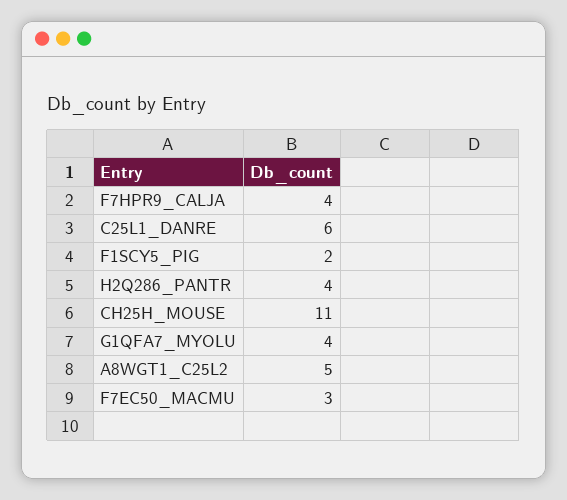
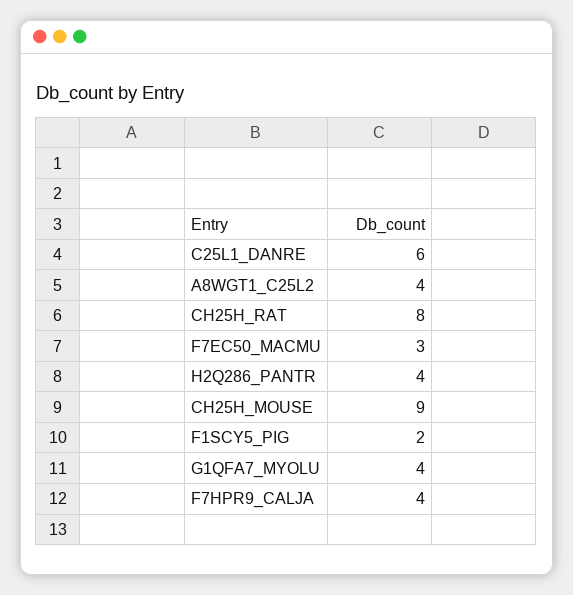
  {
    "F7HPR9_CALJA": 4,
    "C25L1_DANRE": 6,
    "F1SCY5_PIG": 2,
    "H2Q286_PANTR": 4,
-   "CH25H_MOUSE": 11,
+   "CH25H_MOUSE": 9,
    "G1QFA7_MYOLU": 4,
-   "A8WGT1_C25L2": 5,
+   "A8WGT1_C25L2": 4,
-   "F7EC50_MACMU": 3
+   "F7EC50_MACMU": 3,
+   "CH25H_RAT": 8
  }

